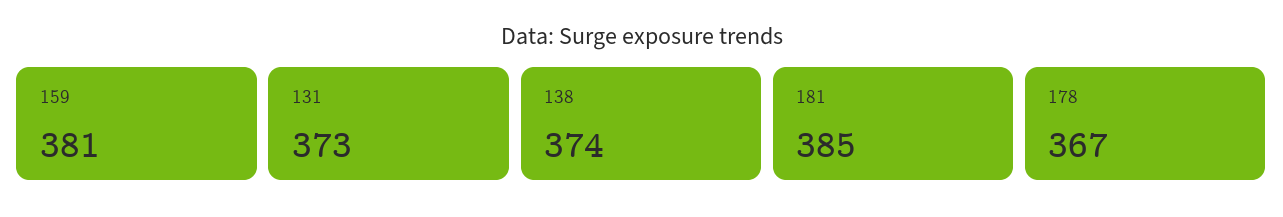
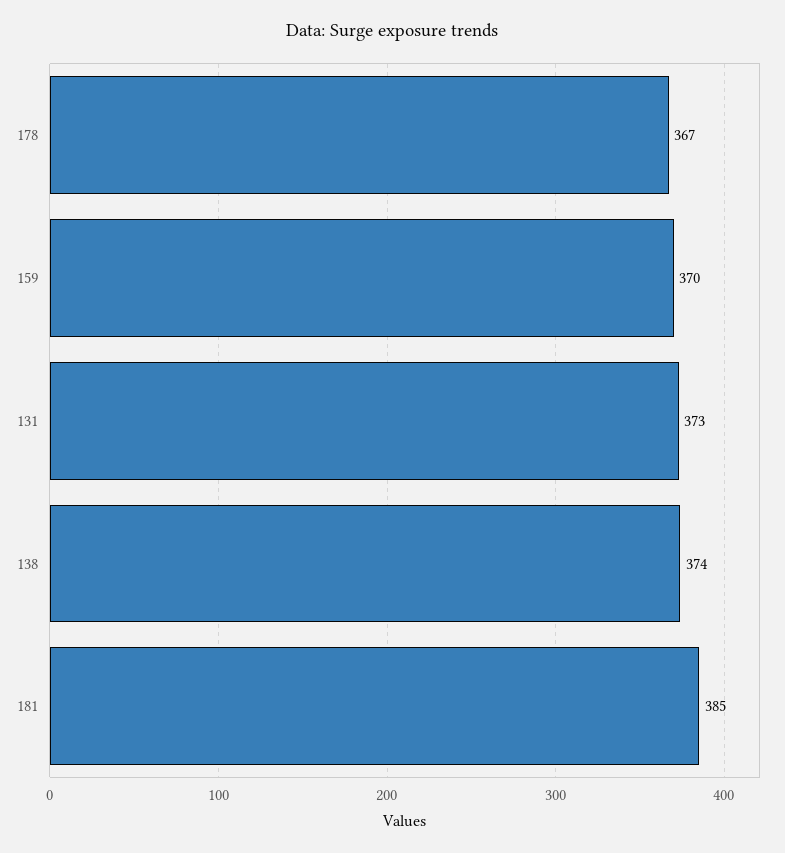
  {
-   "159": 381,
+   "159": 370,
    "131": 373,
    "138": 374,
    "181": 385,
    "178": 367
  }

